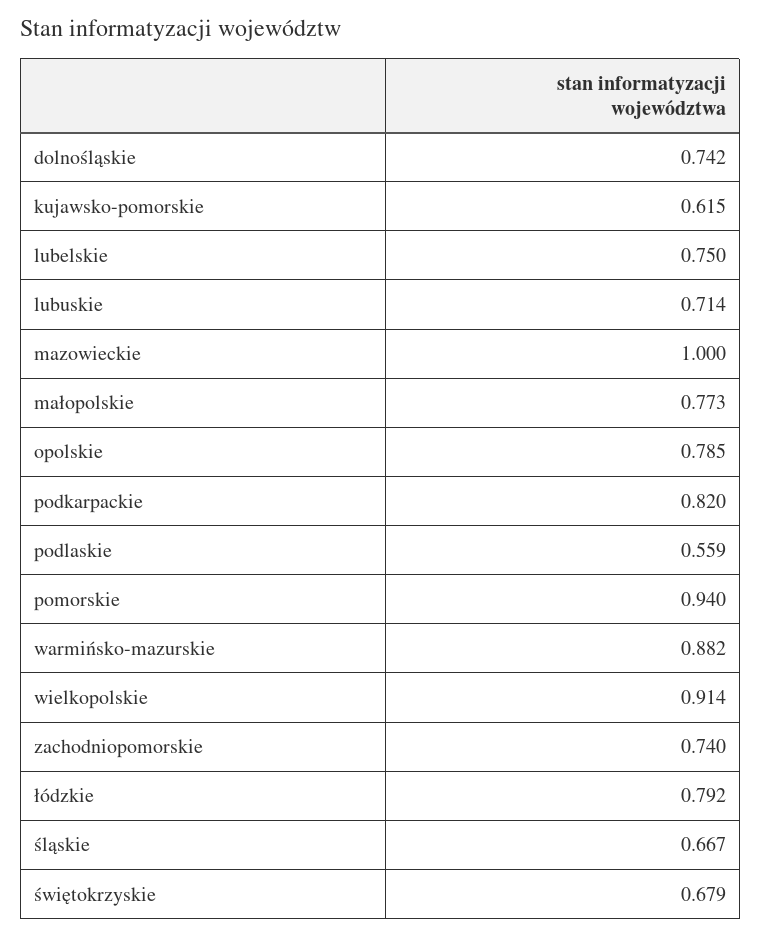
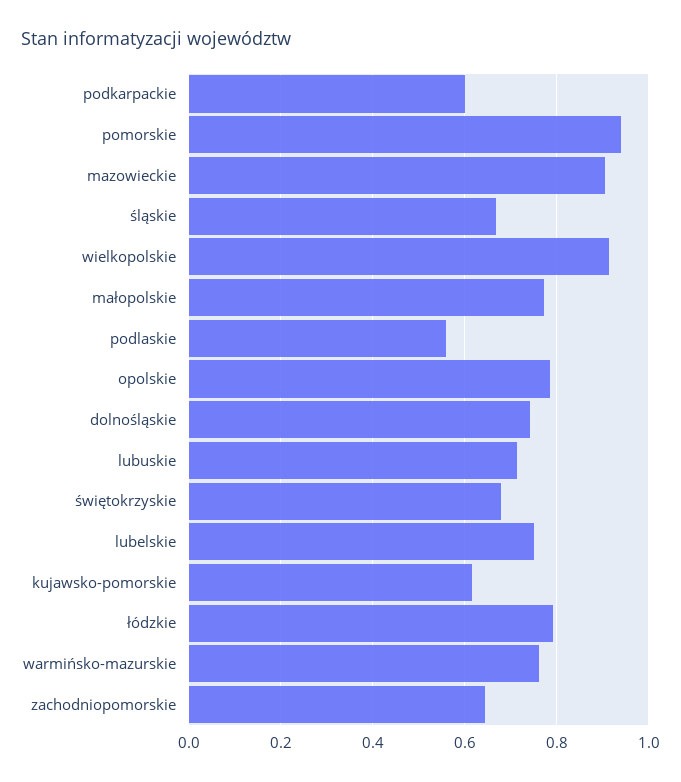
  {
    "dolnośląskie": 0.742,
    "kujawsko-pomorskie": 0.615,
    "lubelskie": 0.75,
    "lubuskie": 0.714,
-   "mazowieckie": 1,
+   "mazowieckie": 0.9,
    "małopolskie": 0.773,
    "opolskie": 0.785,
-   "podkarpackie": 0.82,
+   "podkarpackie": 0.6,
    "podlaskie": 0.559,
    "pomorskie": 0.94,
-   "warmińsko-mazurskie": 0.882,
+   "warmińsko-mazurskie": 0.76,
    "wielkopolskie": 0.914,
-   "zachodniopomorskie": 0.74,
+   "zachodniopomorskie": 0.64,
    "łódzkie": 0.792,
    "śląskie": 0.667,
    "świętokrzyskie": 0.679
  }

